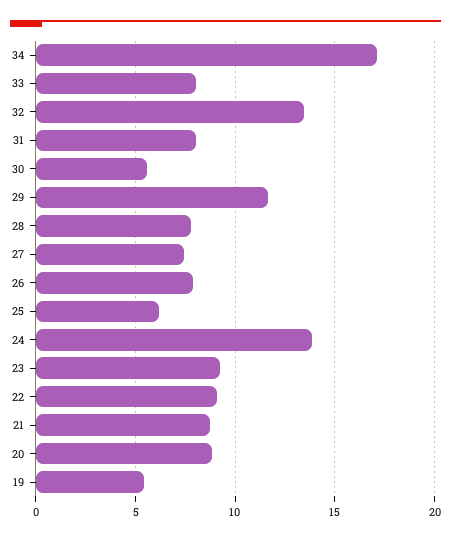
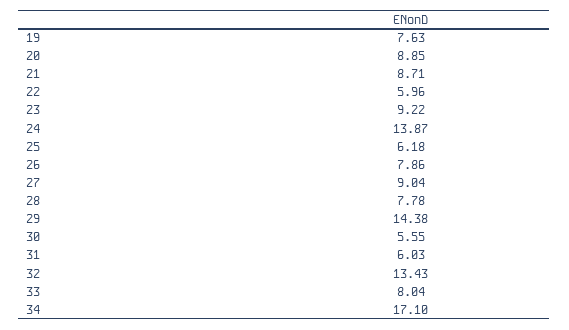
  {
    "34": 17.1,
    "33": 8.04,
    "32": 13.43,
-   "31": 8,
+   "31": 6.03,
    "30": 5.55,
-   "29": 11.5,
+   "29": 14.38,
    "28": 7.78,
-   "27": 7.5,
+   "27": 9.04,
    "26": 7.86,
    "25": 6.18,
    "24": 13.87,
    "23": 9.22,
-   "22": 9,
+   "22": 5.96,
    "21": 8.71,
    "20": 8.85,
-   "19": 5.5
+   "19": 7.63
  }

